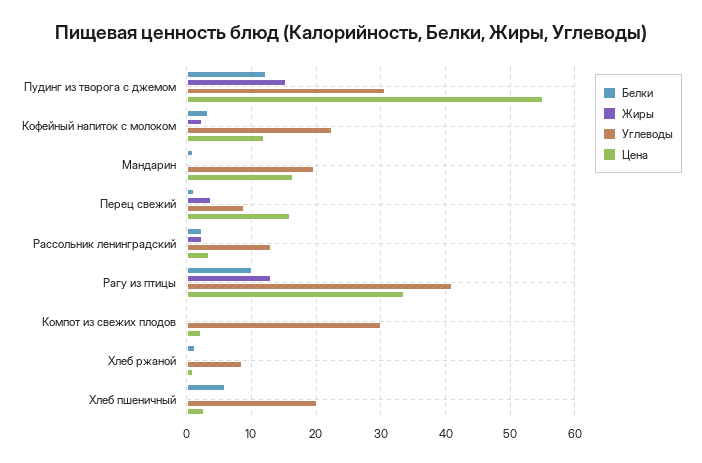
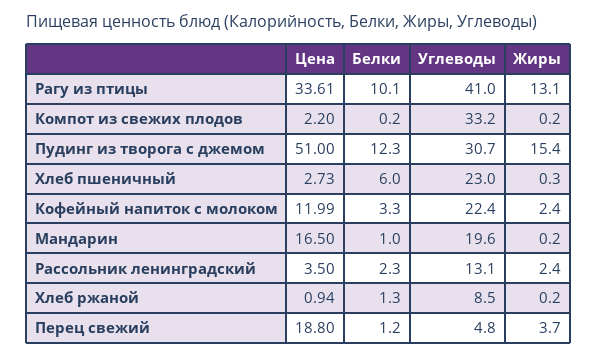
  {
    "Белки": {
      "Пудинг из творога с джемом": 12.3,
      "Кофейный напиток с молоком": 3.3,
      "Мандарин": 1,
      "Перец свежий": 1.2,
      "Рассольник ленинградский": 2.3,
      "Рагу из птицы": 10.1,
      "Компот из свежих плодов": 0.2,
      "Хлеб ржаной": 1.3,
      "Хлеб пшеничный": 6
    },
    "Жиры": {
      "Пудинг из творога с джемом": 15.4,
      "Кофейный напиток с молоком": 2.4,
      "Мандарин": 0.2,
      "Перец свежий": 3.7,
      "Рассольник ленинградский": 2.4,
      "Рагу из птицы": 13.1,
      "Компот из свежих плодов": 0.2,
      "Хлеб ржаной": 0.2,
      "Хлеб пшеничный": 0.3
    },
    "Углеводы": {
      "Пудинг из творога с джемом": 30.7,
      "Кофейный напиток с молоком": 22.4,
      "Мандарин": 19.6,
-     "Перец свежий": 9,
+     "Перец свежий": 4.8,
      "Рассольник ленинградский": 13.1,
      "Рагу из птицы": 41,
-     "Компот из свежих плодов": 30,
+     "Компот из свежих плодов": 33.2,
      "Хлеб ржаной": 8.5,
-     "Хлеб пшеничный": 20
+     "Хлеб пшеничный": 23
    },
    "Цена": {
-     "Пудинг из творога с джемом": 55,
+     "Пудинг из творога с джемом": 51,
      "Кофейный напиток с молоком": 11.99,
      "Мандарин": 16.5,
-     "Перец свежий": 16,
+     "Перец свежий": 18.8,
      "Рассольник ленинградский": 3.5,
      "Рагу из птицы": 33.61,
      "Компот из свежих плодов": 2.2,
      "Хлеб ржаной": 0.94,
      "Хлеб пшеничный": 2.73
    }
  }

